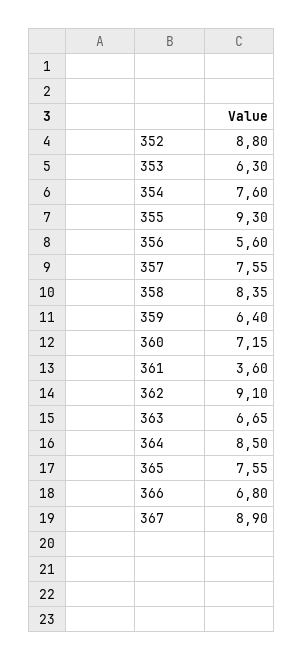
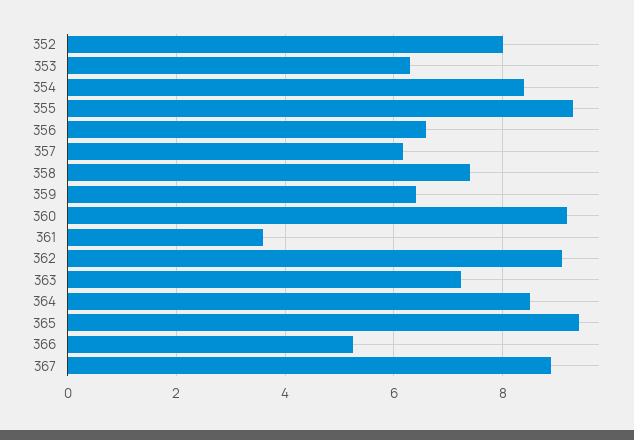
  {
-   "352": 8.8,
+   "352": 8,
    "353": 6.3,
-   "354": 7.6,
+   "354": 8.4,
    "355": 9.3,
-   "356": 5.6,
+   "356": 6.6,
-   "357": 7.55,
+   "357": 6.2,
-   "358": 8.35,
+   "358": 7.4,
    "359": 6.4,
-   "360": 7.15,
+   "360": 9.2,
    "361": 3.6,
    "362": 9.1,
-   "363": 6.65,
+   "363": 7.2,
    "364": 8.5,
-   "365": 7.55,
+   "365": 9.4,
-   "366": 6.8,
+   "366": 5.2,
    "367": 8.9
  }

